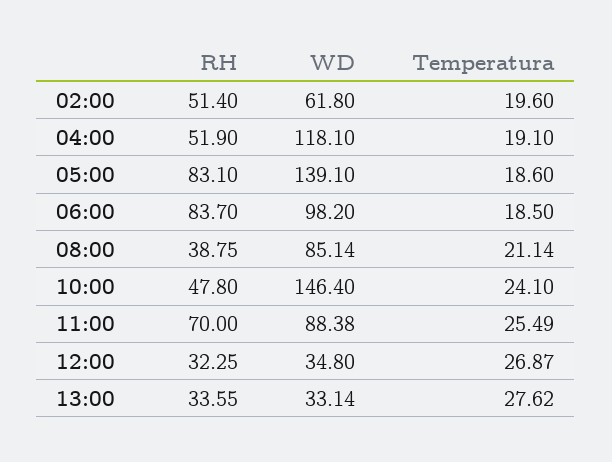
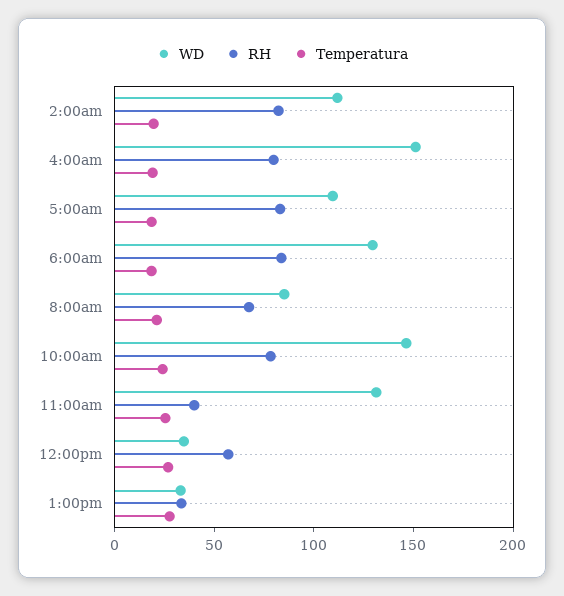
  {
    "RH": {
-     "02:00": 51.4,
+     "02:00": 80,
-     "04:00": 51.9,
+     "04:00": 80,
      "05:00": 83.1,
      "06:00": 83.7,
-     "08:00": 38.75,
+     "08:00": 70,
-     "10:00": 47.8,
+     "10:00": 80,
-     "11:00": 70,
+     "11:00": 40,
-     "12:00": 32.25,
+     "12:00": 60,
      "13:00": 33.55
    },
    "WD": {
-     "02:00": 61.8,
+     "02:00": 110,
-     "04:00": 118.1,
+     "04:00": 150,
-     "05:00": 139.1,
+     "05:00": 110,
-     "06:00": 98.2,
+     "06:00": 130,
      "08:00": 85.14,
      "10:00": 146.4,
-     "11:00": 88.38,
+     "11:00": 130,
      "12:00": 34.8,
      "13:00": 33.14
    },
    "Temperatura": {
      "02:00": 19.6,
      "04:00": 19.1,
      "05:00": 18.6,
      "06:00": 18.5,
      "08:00": 21.14,
      "10:00": 24.1,
      "11:00": 25.49,
      "12:00": 26.87,
      "13:00": 27.62
    }
  }

